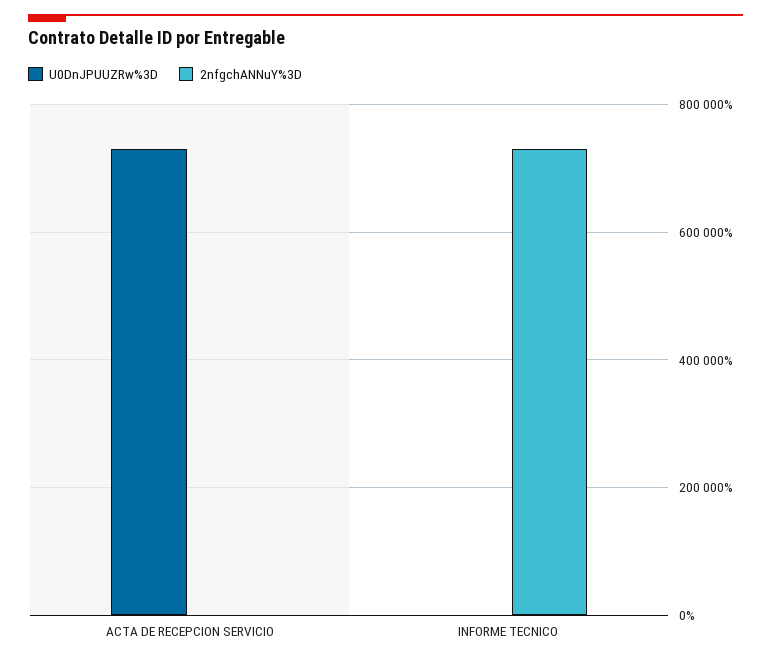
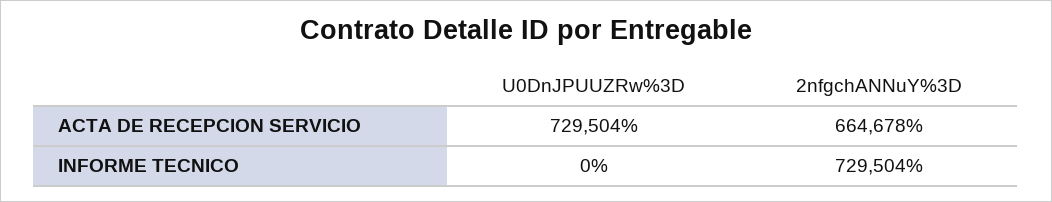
  {
    "U0DnJPUUZRw%3D": {
      "ACTA DE RECEPCION SERVICIO": 729504,
      "INFORME TECNICO": 0
    },
    "2nfgchANNuY%3D": {
-     "ACTA DE RECEPCION SERVICIO": 0,
+     "ACTA DE RECEPCION SERVICIO": 664678,
      "INFORME TECNICO": 729504
    }
  }

